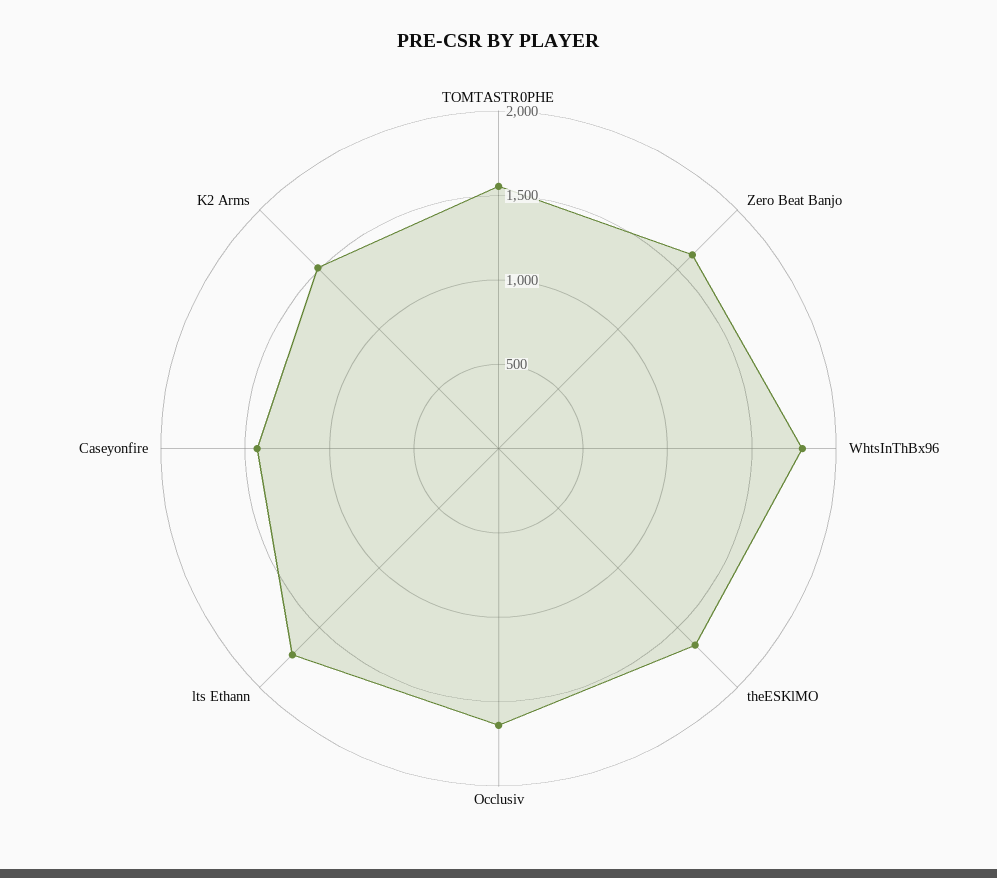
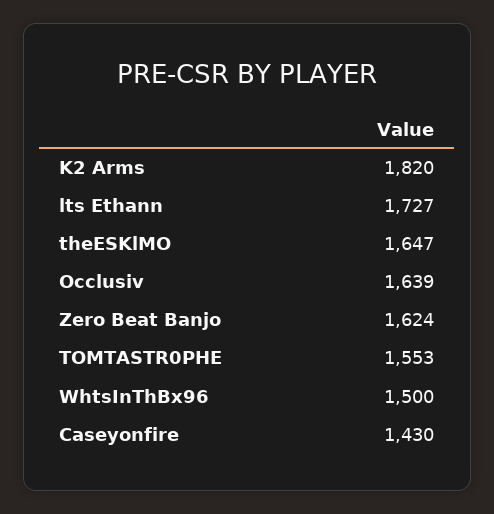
  {
    "TOMTASTR0PHE": 1553,
    "Zero Beat Banjo": 1624,
-   "WhtsInThBx96": 1800,
+   "WhtsInThBx96": 1500,
    "theESKlMO": 1647,
    "Occlusiv": 1639,
    "lts Ethann": 1727,
    "Caseyonfire": 1430,
-   "K2 Arms": 1500
+   "K2 Arms": 1820
  }

